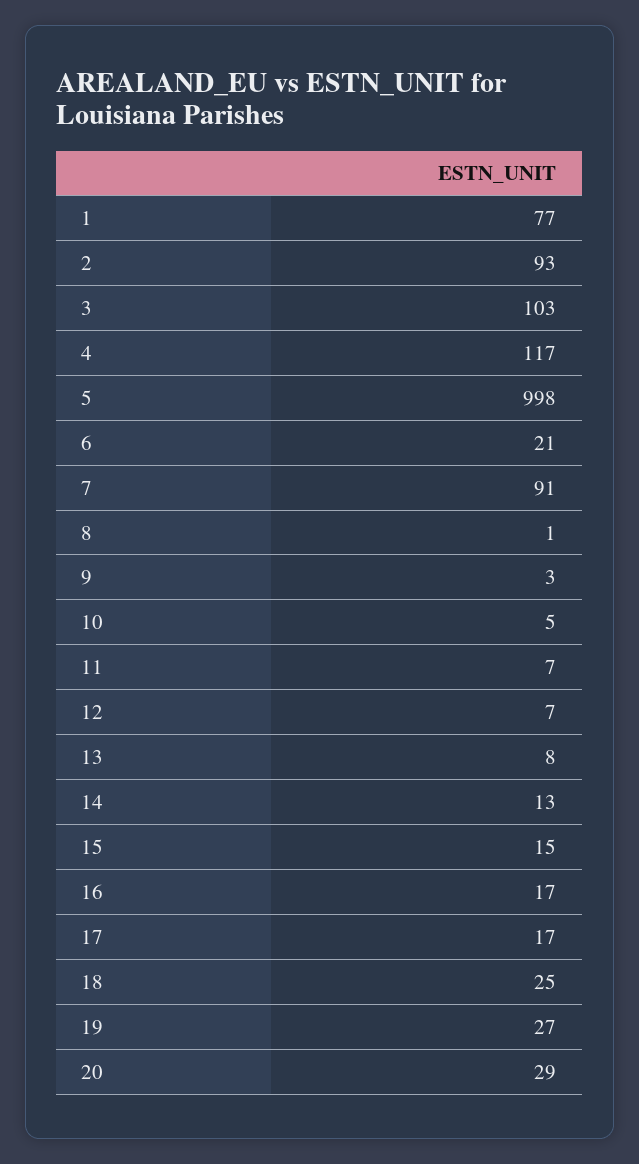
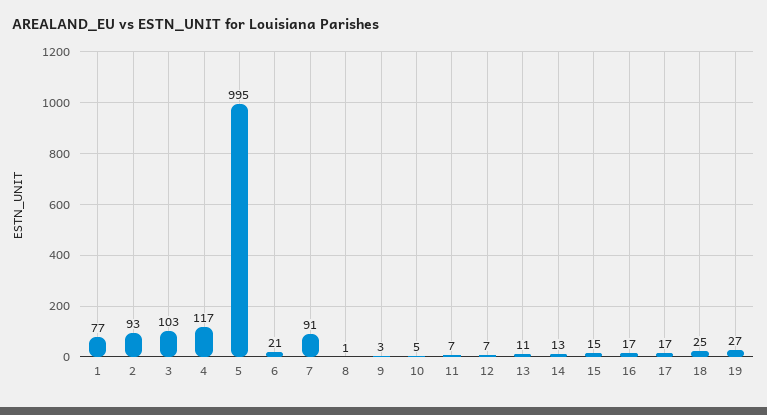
  {
    "1": 77,
    "2": 93,
    "3": 103,
    "4": 117,
-   "5": 998,
+   "5": 995,
    "6": 21,
    "7": 91,
    "8": 1,
    "9": 3,
    "10": 5,
    "11": 7,
    "12": 7,
-   "13": 8,
+   "13": 11,
    "14": 13,
    "15": 15,
    "16": 17,
    "17": 17,
    "18": 25,
-   "19": 27,
+   "19": 27
-   "20": 29
  }

